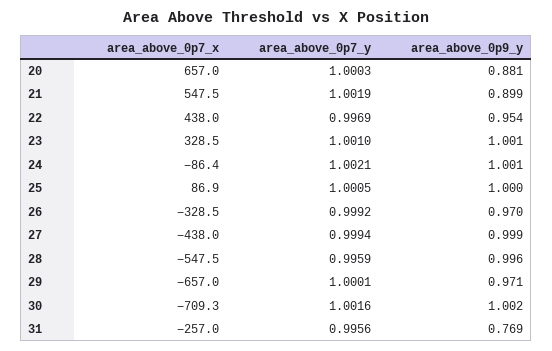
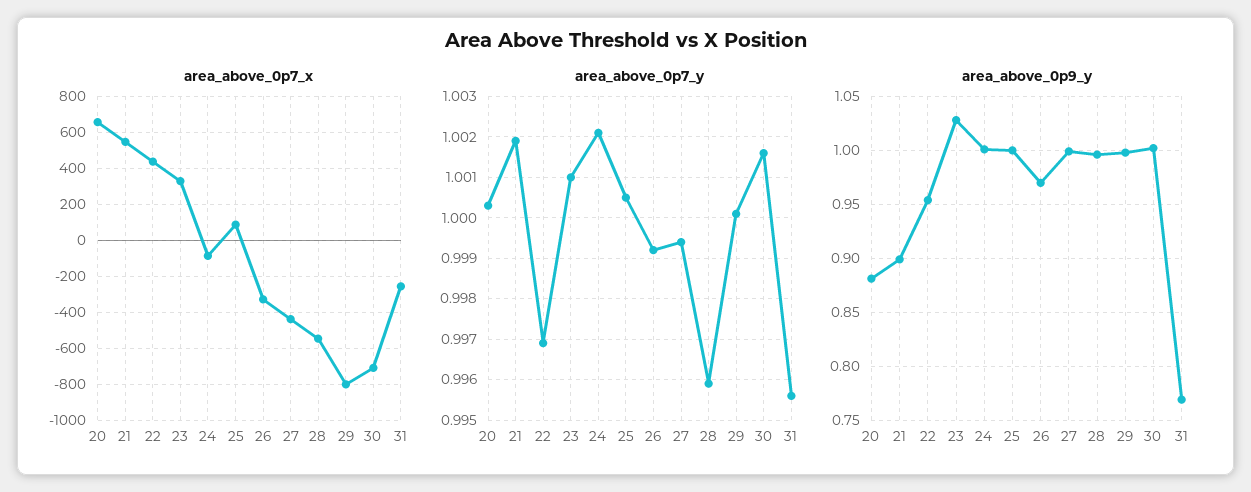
  {
    "area_above_0p7_x": {
      "20": 657,
      "21": 547.5,
      "22": 438,
      "23": 328.5,
      "24": -86.4,
      "25": 86.9,
      "26": -328.5,
      "27": -438,
      "28": -547.5,
-     "29": -657,
+     "29": -800,
      "30": -709.3,
      "31": -257
    },
    "area_above_0p7_y": {
      "20": 1.0003,
      "21": 1.0019,
      "22": 0.9969,
      "23": 1.001,
      "24": 1.0021,
      "25": 1.0005,
      "26": 0.9992,
      "27": 0.9994,
      "28": 0.9959,
      "29": 1.0001,
      "30": 1.0016,
      "31": 0.9956
    },
    "area_above_0p9_y": {
      "20": 0.881,
      "21": 0.899,
      "22": 0.954,
-     "23": 1.001,
+     "23": 1.03,
      "24": 1.001,
      "25": 1,
      "26": 0.97,
      "27": 0.999,
      "28": 0.996,
-     "29": 0.971,
+     "29": 1,
      "30": 1.002,
      "31": 0.769
    }
  }

